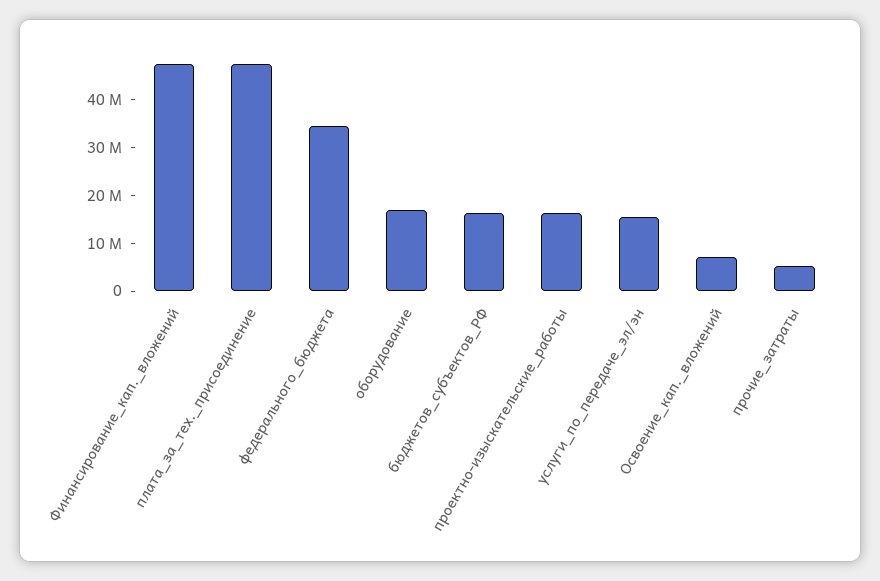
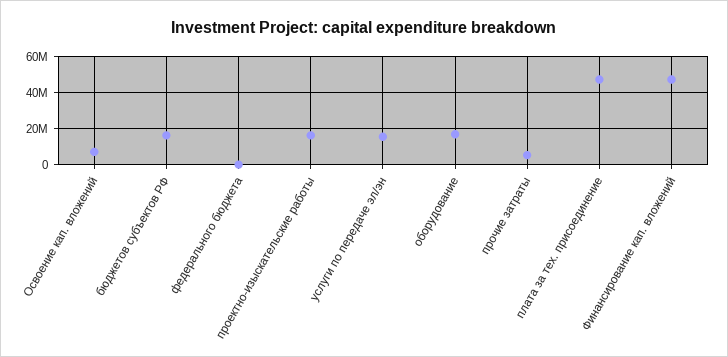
  {
    "Финансирование_кап._вложений": 48000000,
    "плата_за_тех._присоединение": 48000000,
-   "федерального_бюджета": 34000000,
+   "федерального_бюджета": 0,
    "оборудование": 16000000,
    "бюджетов_субъектов_РФ": 16000000,
    "проектно-изыскательские_работы": 16000000,
    "услуги_по_передаче_эл/эн": 16000000,
    "Освоение_кап._вложений": 8000000,
    "прочие_затраты": 6000000
  }

